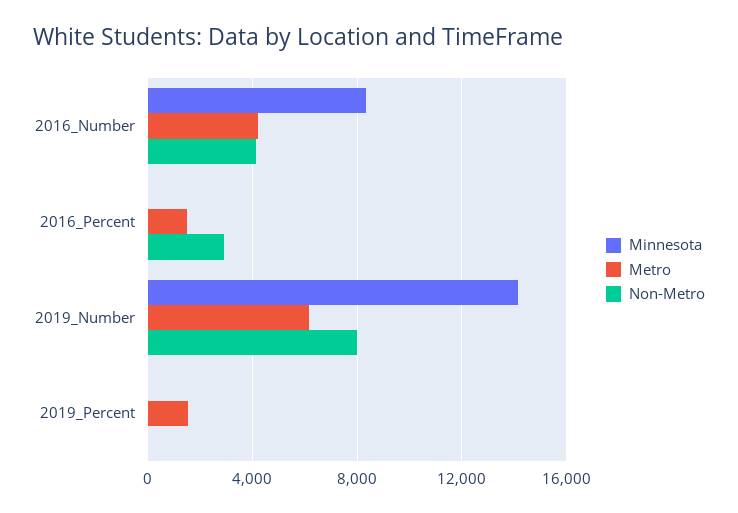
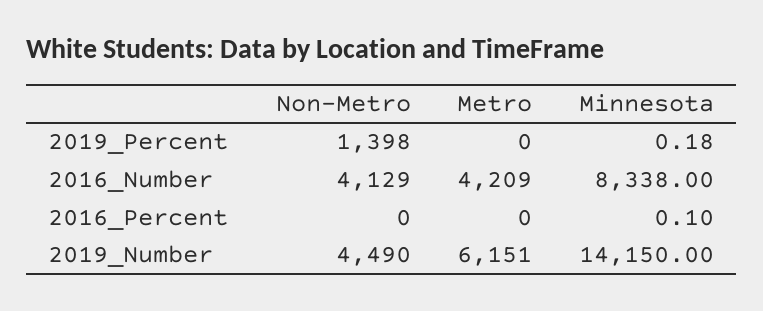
  {
    "Minnesota": {
      "2016_Number": 8338,
      "2016_Percent": 0.1,
      "2019_Number": 14150,
      "2019_Percent": 0.18
    },
    "Metro": {
      "2016_Number": 4209,
-     "2016_Percent": 1500,
+     "2016_Percent": 0,
      "2019_Number": 6151,
-     "2019_Percent": 1500
+     "2019_Percent": 0
    },
    "Non-Metro": {
      "2016_Number": 4129,
-     "2016_Percent": 3000,
+     "2016_Percent": 0,
-     "2019_Number": 8000,
+     "2019_Number": 4490,
-     "2019_Percent": 0
+     "2019_Percent": 1398
    }
  }

